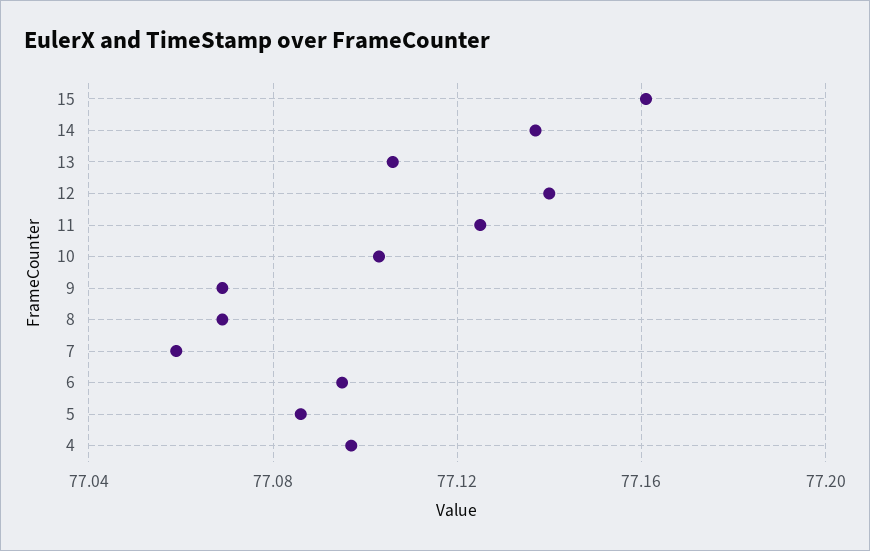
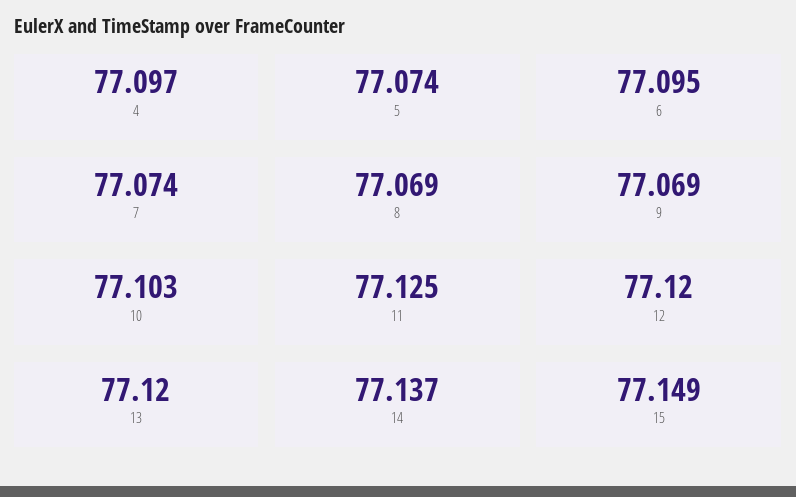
  {
-   "15": 77.16,
+   "15": 77.149,
    "14": 77.137,
-   "13": 77.105,
+   "13": 77.12,
-   "12": 77.14,
+   "12": 77.12,
    "11": 77.125,
    "10": 77.103,
    "9": 77.069,
    "8": 77.069,
-   "7": 77.06,
+   "7": 77.074,
    "6": 77.095,
-   "5": 77.085,
+   "5": 77.074,
    "4": 77.097
  }

